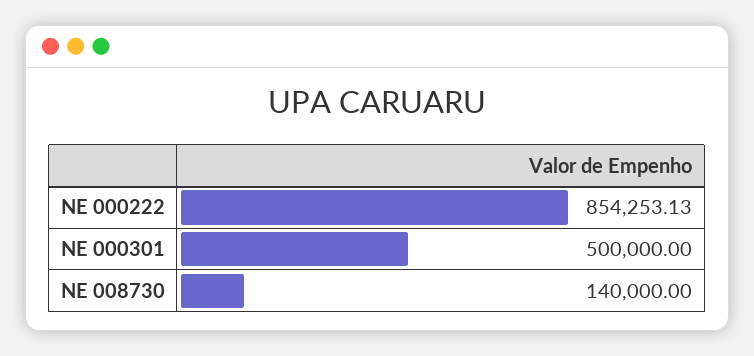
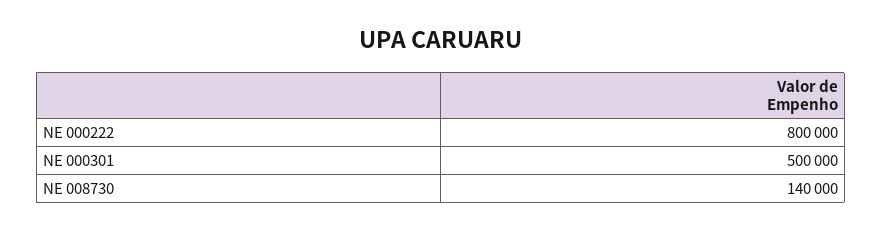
  {
-   "NE 000222": 854253.13,
+   "NE 000222": 800000,
    "NE 000301": 500000,
    "NE 008730": 140000
  }

